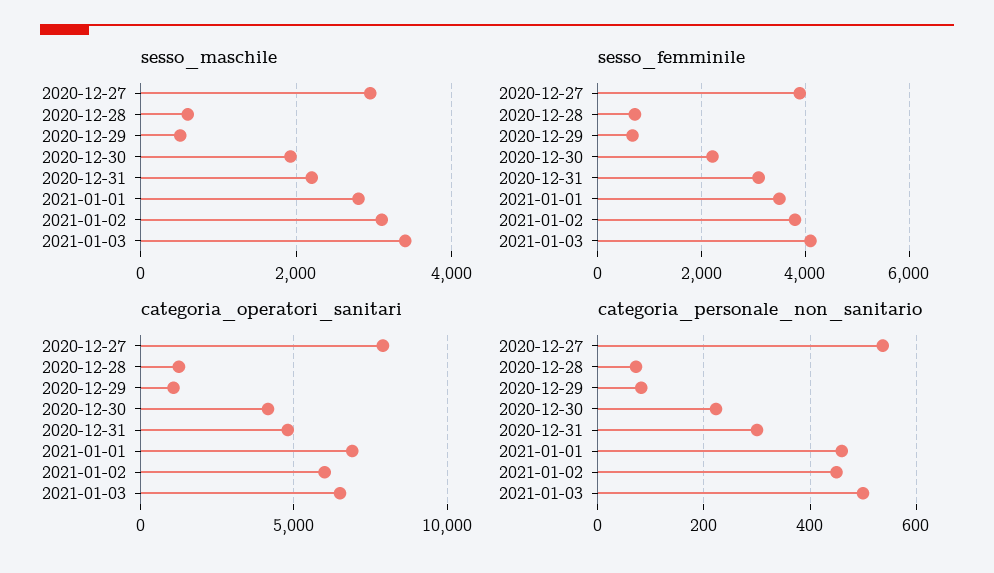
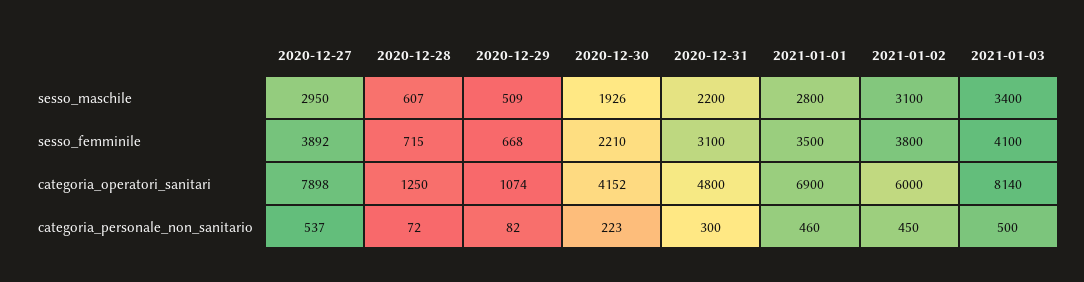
  {
    "sesso_maschile": {
      "2020-12-27": 2950,
      "2020-12-28": 607,
      "2020-12-29": 509,
      "2020-12-30": 1926,
      "2020-12-31": 2200,
      "2021-01-01": 2800,
      "2021-01-02": 3100,
      "2021-01-03": 3400
    },
    "sesso_femminile": {
      "2020-12-27": 3892,
      "2020-12-28": 715,
      "2020-12-29": 668,
      "2020-12-30": 2210,
      "2020-12-31": 3100,
      "2021-01-01": 3500,
      "2021-01-02": 3800,
      "2021-01-03": 4100
    },
    "categoria_operatori_sanitari": {
      "2020-12-27": 7898,
      "2020-12-28": 1250,
      "2020-12-29": 1074,
      "2020-12-30": 4152,
      "2020-12-31": 4800,
      "2021-01-01": 6900,
      "2021-01-02": 6000,
-     "2021-01-03": 6500
+     "2021-01-03": 8140
    },
    "categoria_personale_non_sanitario": {
      "2020-12-27": 537,
      "2020-12-28": 72,
      "2020-12-29": 82,
      "2020-12-30": 223,
      "2020-12-31": 300,
      "2021-01-01": 460,
      "2021-01-02": 450,
      "2021-01-03": 500
    }
  }

